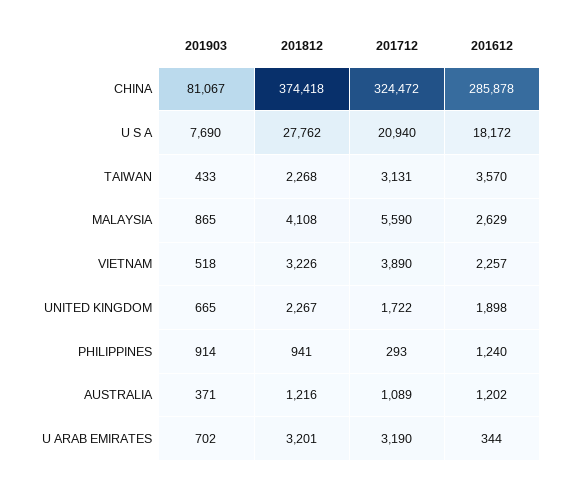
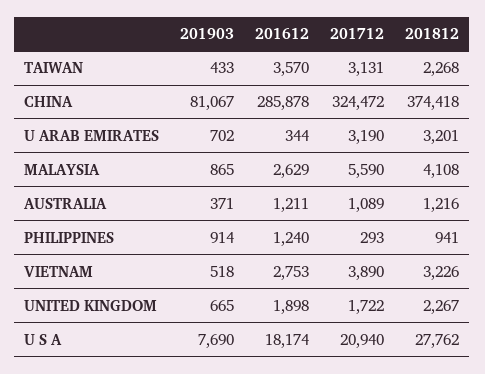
  {
    "201903": {
      "CHINA": 81067,
      "U S A": 7690,
      "TAIWAN": 433,
      "MALAYSIA": 865,
      "VIETNAM": 518,
      "UNITED KINGDOM": 665,
      "PHILIPPINES": 914,
      "AUSTRALIA": 371,
      "U ARAB EMIRATES": 702
    },
    "201812": {
      "CHINA": 374418,
      "U S A": 27762,
      "TAIWAN": 2268,
      "MALAYSIA": 4108,
      "VIETNAM": 3226,
      "UNITED KINGDOM": 2267,
      "PHILIPPINES": 941,
      "AUSTRALIA": 1216,
      "U ARAB EMIRATES": 3201
    },
    "201712": {
      "CHINA": 324472,
      "U S A": 20940,
      "TAIWAN": 3131,
      "MALAYSIA": 5590,
      "VIETNAM": 3890,
      "UNITED KINGDOM": 1722,
      "PHILIPPINES": 293,
      "AUSTRALIA": 1089,
      "U ARAB EMIRATES": 3190
    },
    "201612": {
      "CHINA": 285878,
-     "U S A": 18172,
+     "U S A": 18174,
      "TAIWAN": 3570,
      "MALAYSIA": 2629,
-     "VIETNAM": 2257,
+     "VIETNAM": 2753,
      "UNITED KINGDOM": 1898,
      "PHILIPPINES": 1240,
-     "AUSTRALIA": 1202,
+     "AUSTRALIA": 1211,
      "U ARAB EMIRATES": 344
    }
  }

